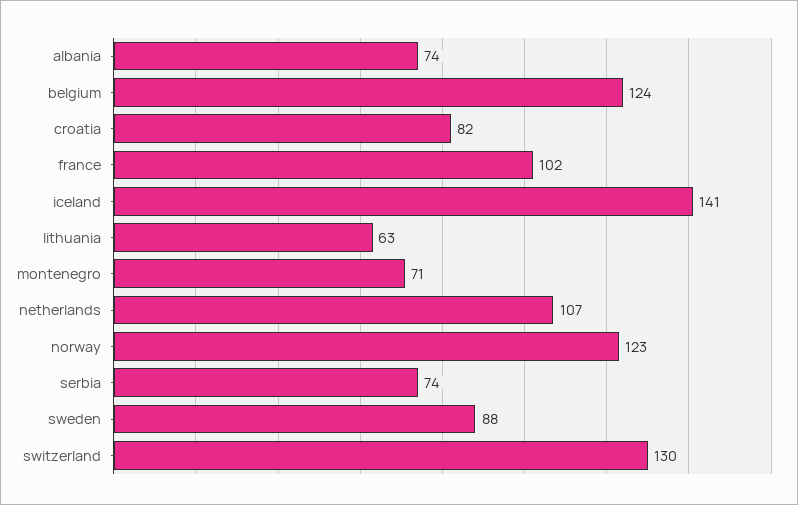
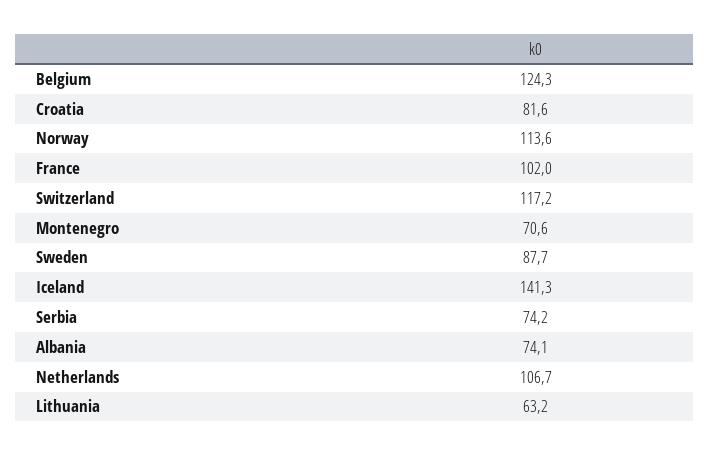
  {
    "albania": 74.1,
    "belgium": 124.3,
    "croatia": 81.6,
    "france": 102,
    "iceland": 141.3,
    "lithuania": 63.2,
    "montenegro": 70.6,
    "netherlands": 106.7,
-   "norway": 123,
+   "norway": 113.6,
    "serbia": 74.2,
    "sweden": 87.7,
-   "switzerland": 130
+   "switzerland": 117.2
  }

